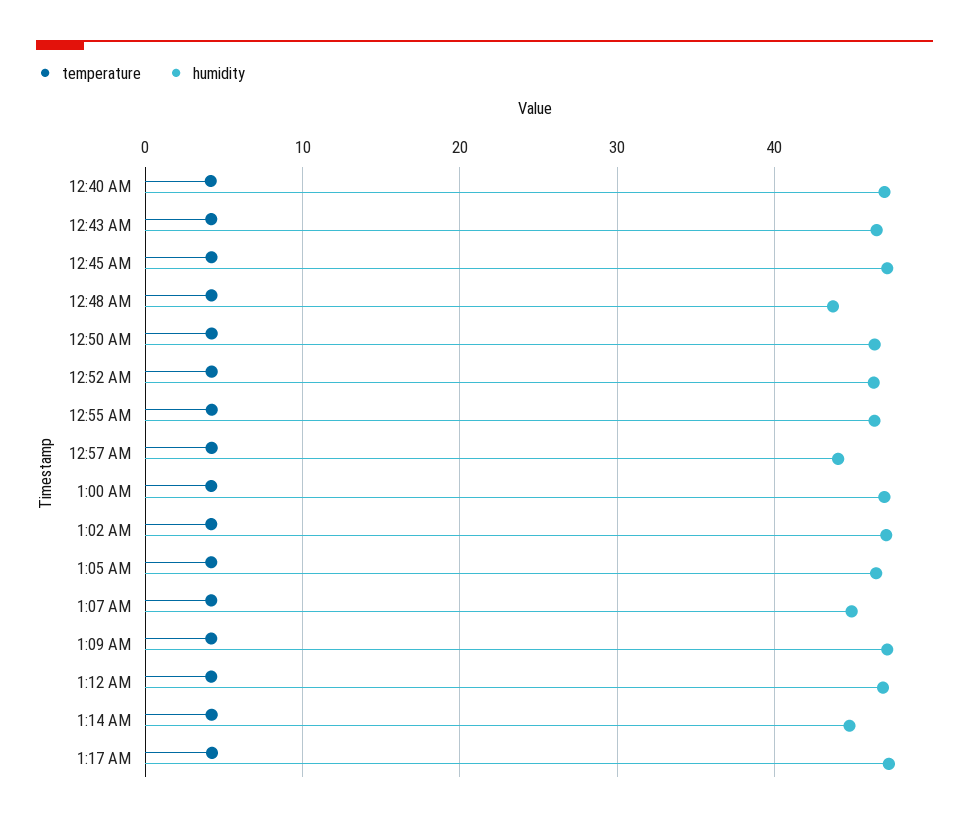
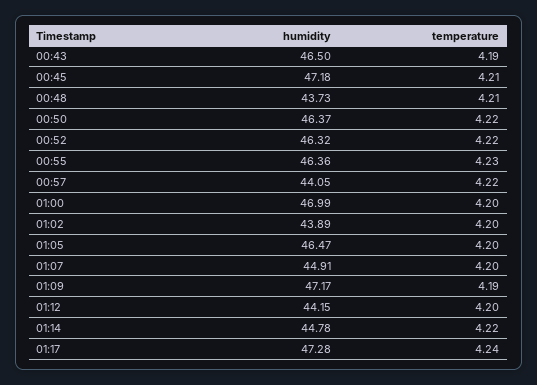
  {
    "temperature": {
-     "12:40 AM": 4,
      "12:43 AM": 4.19,
      "12:45 AM": 4.21,
      "12:48 AM": 4.21,
      "12:50 AM": 4.22,
      "12:52 AM": 4.22,
      "12:55 AM": 4.23,
      "12:57 AM": 4.22,
      "1:00 AM": 4.2,
      "1:02 AM": 4.2,
      "1:05 AM": 4.2,
      "1:07 AM": 4.2,
      "1:09 AM": 4.19,
      "1:12 AM": 4.2,
      "1:14 AM": 4.22,
      "1:17 AM": 4.24
    },
    "humidity": {
-     "12:40 AM": 47,
      "12:43 AM": 46.5,
      "12:45 AM": 47.18,
      "12:48 AM": 43.73,
      "12:50 AM": 46.37,
      "12:52 AM": 46.32,
      "12:55 AM": 46.36,
      "12:57 AM": 44.05,
      "1:00 AM": 46.99,
-     "1:02 AM": 47,
+     "1:02 AM": 43.89,
      "1:05 AM": 46.47,
      "1:07 AM": 44.91,
      "1:09 AM": 47.17,
-     "1:12 AM": 47,
+     "1:12 AM": 44.15,
      "1:14 AM": 44.78,
      "1:17 AM": 47.28
    }
  }

